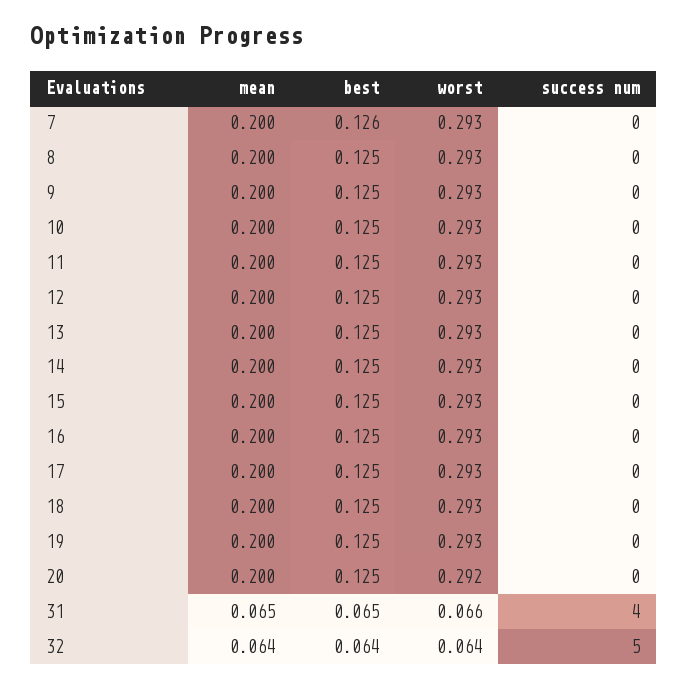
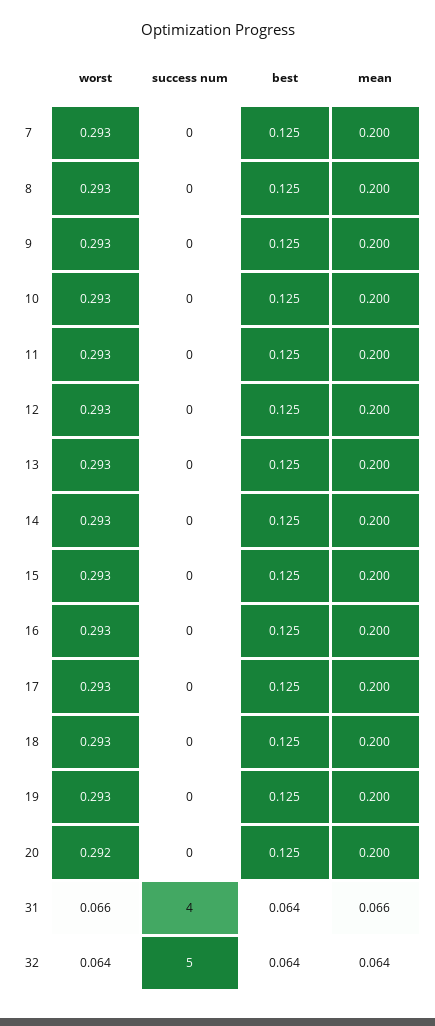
  {
    "mean": {
      "7": 0.2,
      "8": 0.2,
      "9": 0.2,
      "10": 0.2,
      "11": 0.2,
      "12": 0.2,
      "13": 0.2,
      "14": 0.2,
      "15": 0.2,
      "16": 0.2,
      "17": 0.2,
      "18": 0.2,
      "19": 0.2,
      "20": 0.2,
-     "31": 0.065,
+     "31": 0.066,
      "32": 0.064
    },
    "best": {
-     "7": 0.126,
+     "7": 0.125,
      "8": 0.125,
      "9": 0.125,
      "10": 0.125,
      "11": 0.125,
      "12": 0.125,
      "13": 0.125,
      "14": 0.125,
      "15": 0.125,
      "16": 0.125,
      "17": 0.125,
      "18": 0.125,
      "19": 0.125,
      "20": 0.125,
-     "31": 0.065,
+     "31": 0.064,
      "32": 0.064
    },
    "worst": {
      "7": 0.293,
      "8": 0.293,
      "9": 0.293,
      "10": 0.293,
      "11": 0.293,
      "12": 0.293,
      "13": 0.293,
      "14": 0.293,
      "15": 0.293,
      "16": 0.293,
      "17": 0.293,
      "18": 0.293,
      "19": 0.293,
      "20": 0.292,
      "31": 0.066,
      "32": 0.064
    },
    "success num": {
      "7": 0,
      "8": 0,
      "9": 0,
      "10": 0,
      "11": 0,
      "12": 0,
      "13": 0,
      "14": 0,
      "15": 0,
      "16": 0,
      "17": 0,
      "18": 0,
      "19": 0,
      "20": 0,
      "31": 4,
      "32": 5
    }
  }

